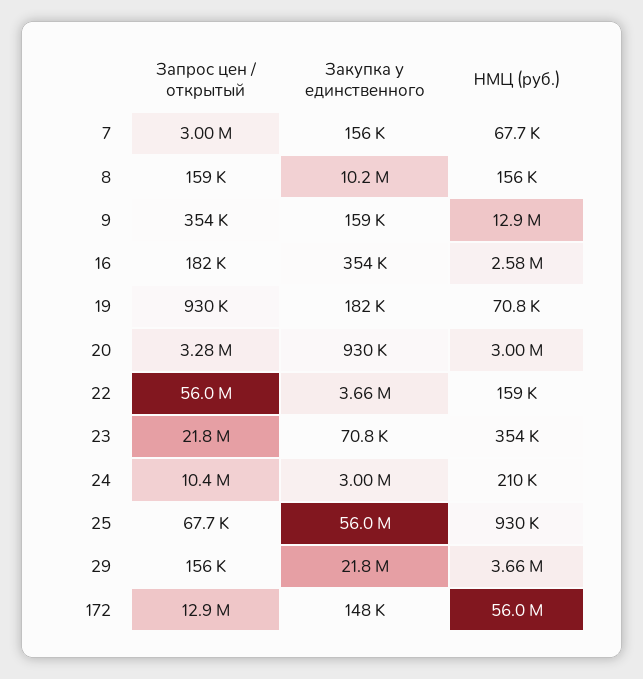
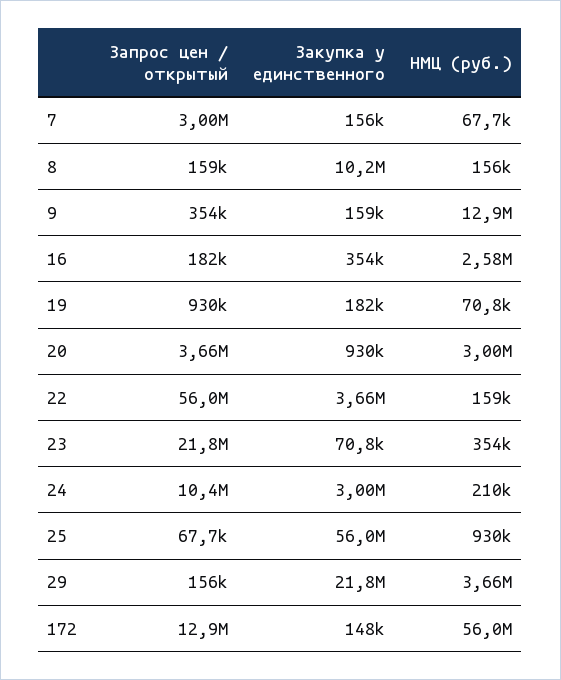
  {
    "Запрос цен / открытый": {
      "7": 3000000,
      "8": 159000,
      "9": 354000,
      "16": 182000,
      "19": 930000,
-     "20": 3280000,
+     "20": 3660000,
      "22": 56000000,
      "23": 21800000,
      "24": 10400000,
      "25": 67700,
      "29": 156000,
      "172": 12900000
    },
    "Закупка у единственного": {
      "7": 156000,
      "8": 10200000,
      "9": 159000,
      "16": 354000,
      "19": 182000,
      "20": 930000,
      "22": 3660000,
      "23": 70800,
      "24": 3000000,
      "25": 56000000,
      "29": 21800000,
      "172": 148000
    },
    "НМЦ (руб.)": {
      "7": 67700,
      "8": 156000,
      "9": 12900000,
      "16": 2580000,
      "19": 70800,
      "20": 3000000,
      "22": 159000,
      "23": 354000,
      "24": 210000,
      "25": 930000,
      "29": 3660000,
      "172": 56000000
    }
  }

